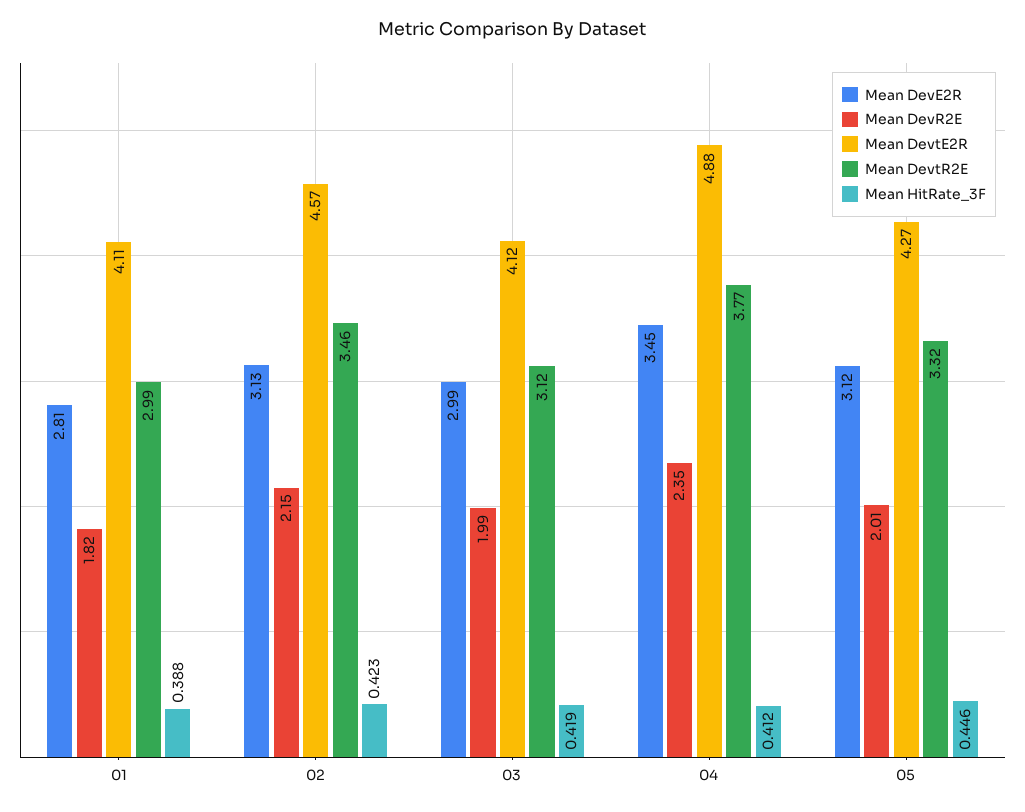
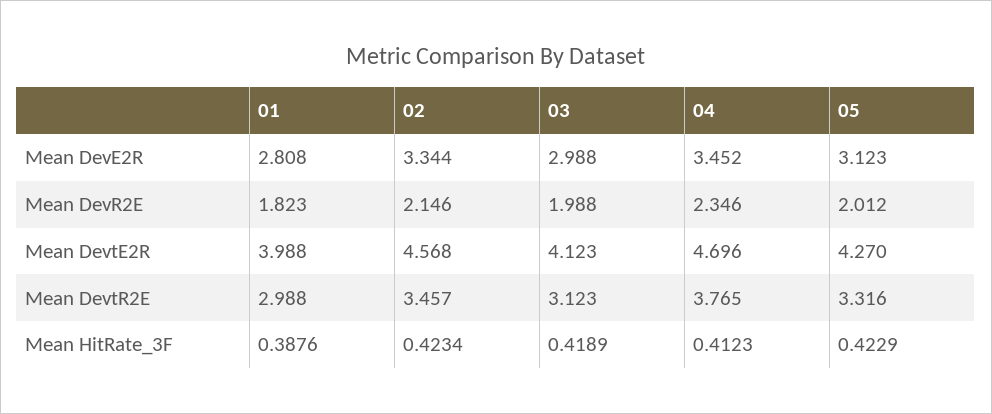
  {
    "Mean DevE2R": {
      "01": 2.808,
-     "02": 3.13,
+     "02": 3.344,
      "03": 2.988,
      "04": 3.452,
      "05": 3.123
    },
    "Mean DevR2E": {
      "01": 1.823,
      "02": 2.146,
      "03": 1.988,
      "04": 2.346,
      "05": 2.012
    },
    "Mean DevtE2R": {
-     "01": 4.11,
+     "01": 3.988,
      "02": 4.568,
      "03": 4.123,
-     "04": 4.88,
+     "04": 4.696,
      "05": 4.27
    },
    "Mean DevtR2E": {
      "01": 2.988,
      "02": 3.457,
      "03": 3.123,
      "04": 3.765,
      "05": 3.316
    },
    "Mean HitRate_3F": {
      "01": 0.3876,
      "02": 0.4234,
      "03": 0.4189,
      "04": 0.4123,
-     "05": 0.446
+     "05": 0.4229
    }
  }

